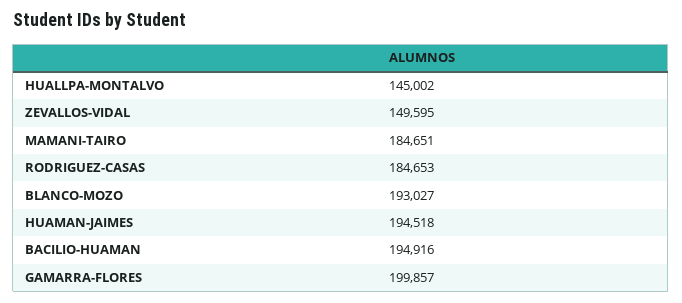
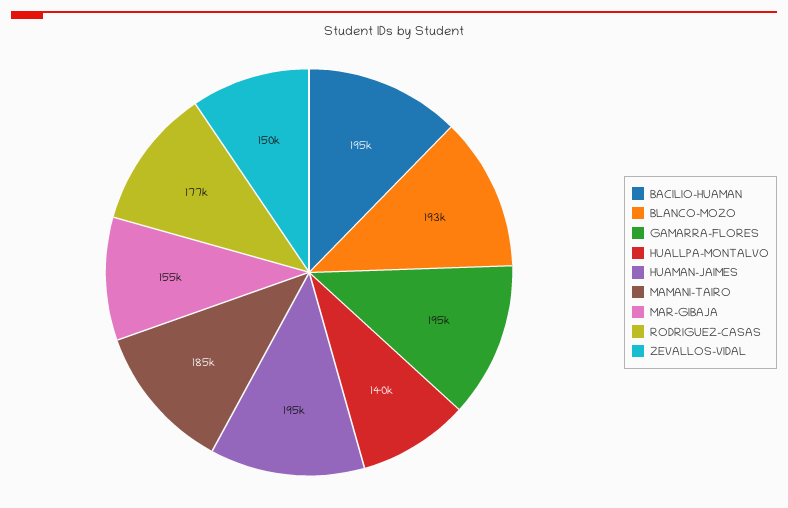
  {
-   "HUALLPA-MONTALVO": 145002,
+   "HUALLPA-MONTALVO": 140000,
    "ZEVALLOS-VIDAL": 149595,
    "MAMANI-TAIRO": 184651,
-   "RODRIGUEZ-CASAS": 184653,
+   "RODRIGUEZ-CASAS": 177000,
    "BLANCO-MOZO": 193027,
    "HUAMAN-JAIMES": 194518,
    "BACILIO-HUAMAN": 194916,
-   "GAMARRA-FLORES": 199857
+   "GAMARRA-FLORES": 195000,
+   "MAR-GIBAJA": 155000
  }

